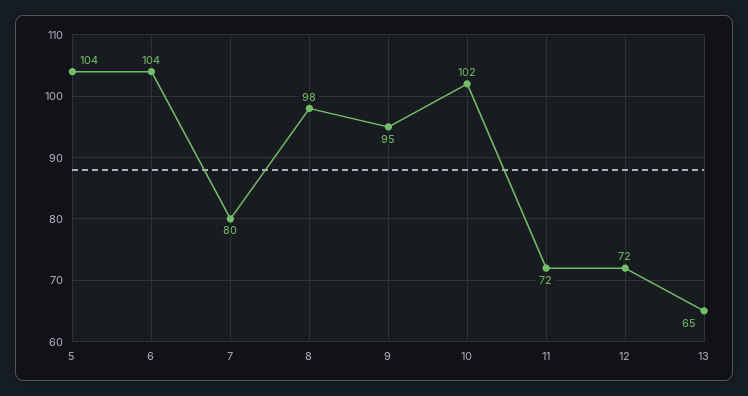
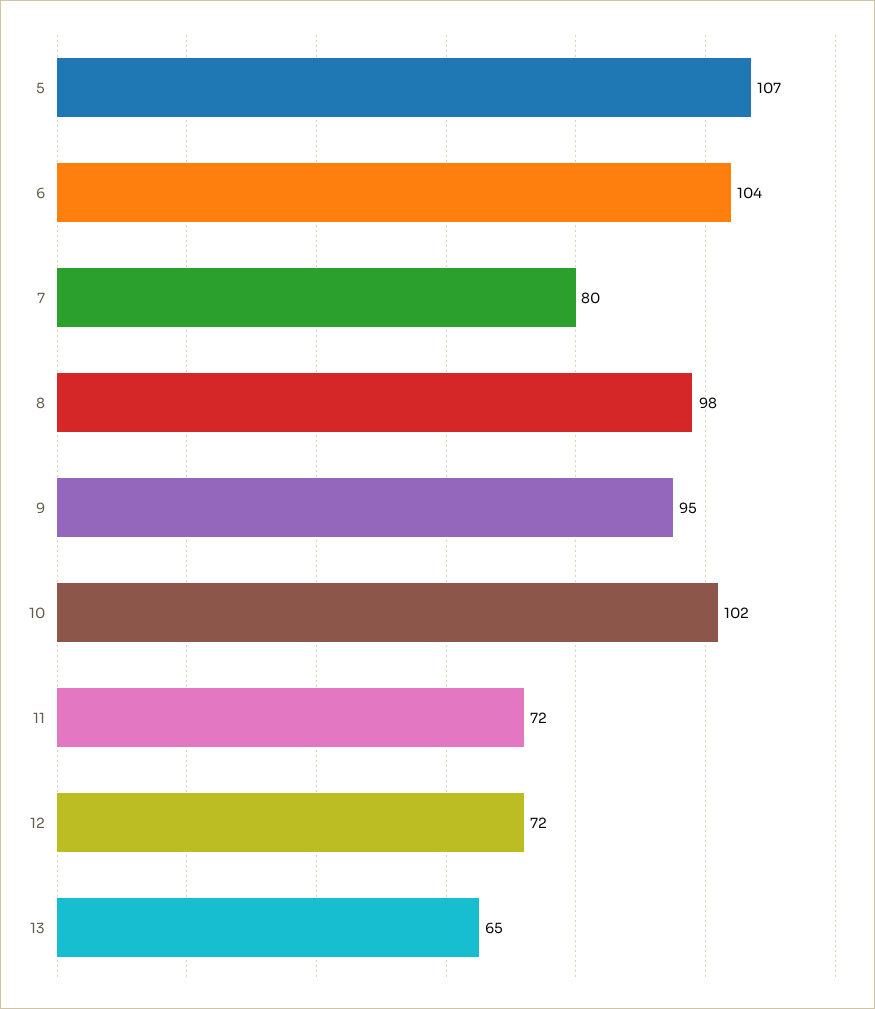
  {
-   "5": 104,
+   "5": 107,
    "6": 104,
    "7": 80,
    "8": 98,
    "9": 95,
    "10": 102,
    "11": 72,
    "12": 72,
    "13": 65
  }

